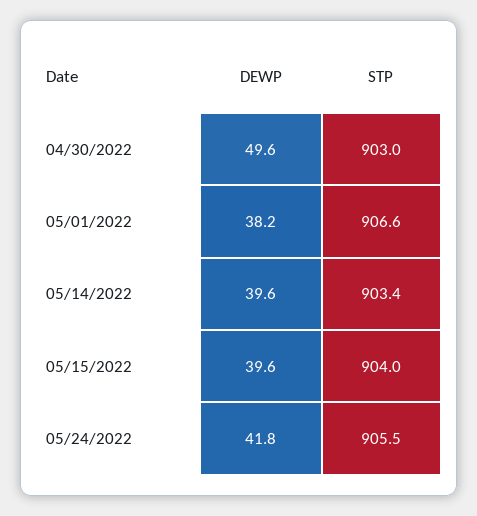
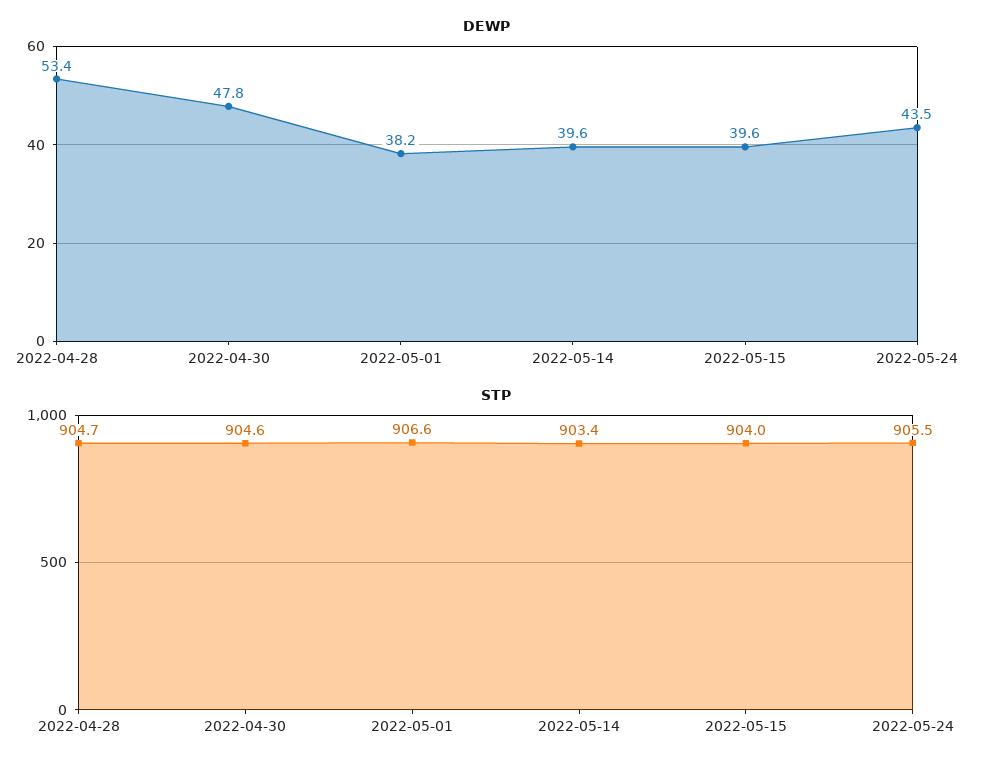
  {
    "DEWP": {
-     "04/30/2022": 49.6,
+     "04/30/2022": 47.8,
      "05/01/2022": 38.2,
      "05/14/2022": 39.6,
      "05/15/2022": 39.6,
-     "05/24/2022": 41.8
+     "05/24/2022": 43.5,
+     "2022-04-28": 53.4
    },
    "STP": {
-     "04/30/2022": 903,
+     "04/30/2022": 904.6,
      "05/01/2022": 906.6,
      "05/14/2022": 903.4,
      "05/15/2022": 904,
-     "05/24/2022": 905.5
+     "05/24/2022": 905.5,
+     "2022-04-28": 904.7
    }
  }

